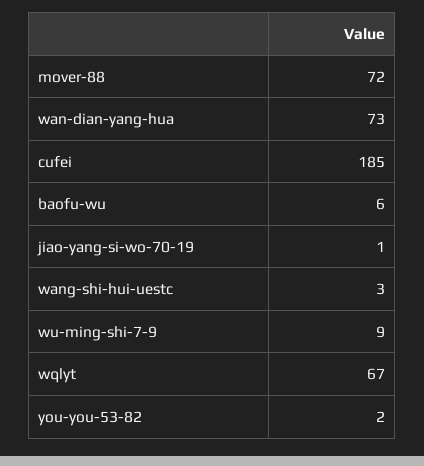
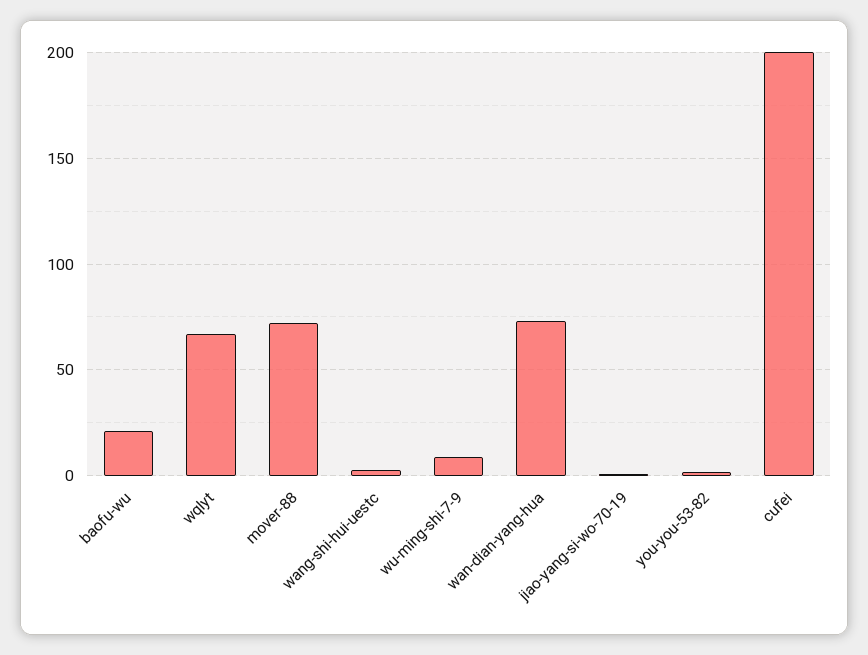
  {
    "mover-88": 72,
    "wan-dian-yang-hua": 73,
-   "cufei": 185,
+   "cufei": 200,
-   "baofu-wu": 6,
+   "baofu-wu": 20,
    "jiao-yang-si-wo-70-19": 1,
    "wang-shi-hui-uestc": 3,
    "wu-ming-shi-7-9": 9,
    "wqlyt": 67,
    "you-you-53-82": 2
  }

